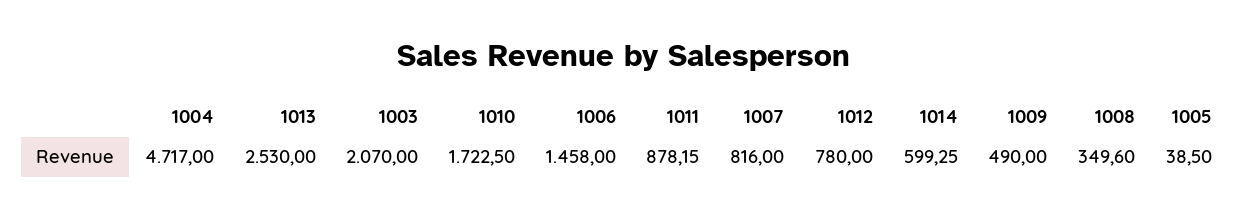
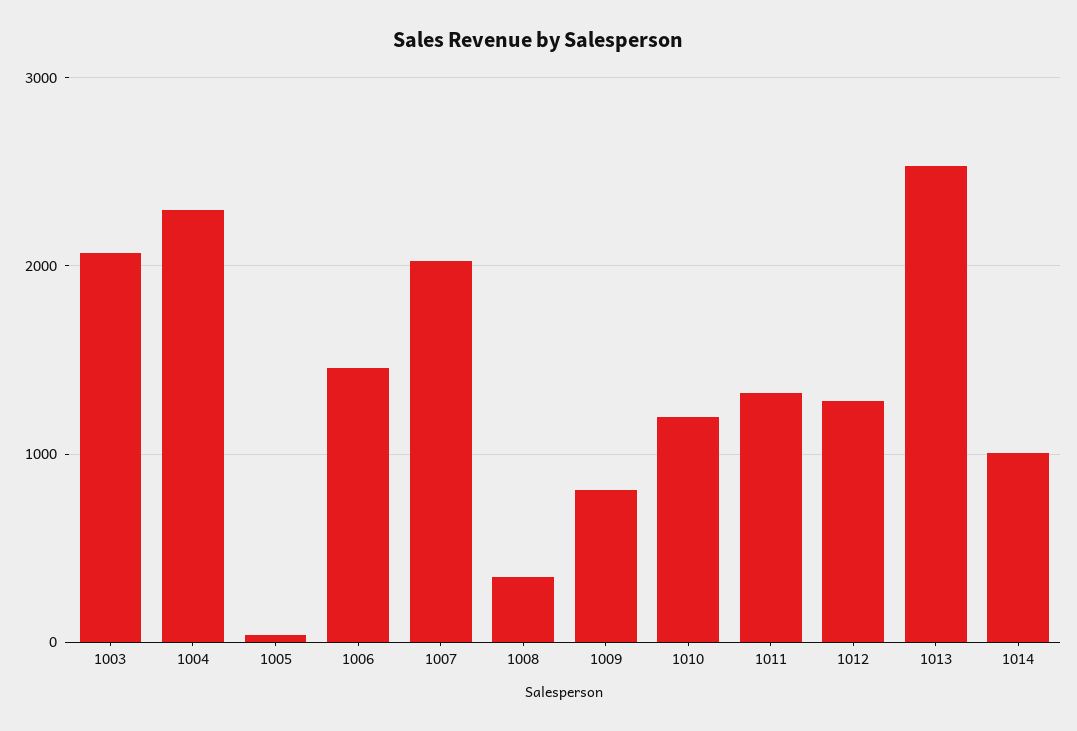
  {
-   "1004": 4717,
+   "1004": 2300,
    "1013": 2530,
    "1003": 2070,
-   "1010": 1722.5,
+   "1010": 1200,
    "1006": 1458,
-   "1011": 878.15,
+   "1011": 1300,
-   "1007": 816,
+   "1007": 2000,
-   "1012": 780,
+   "1012": 1300,
-   "1014": 599.25,
+   "1014": 1000,
-   "1009": 490,
+   "1009": 800,
    "1008": 349.6,
    "1005": 38.5
  }

